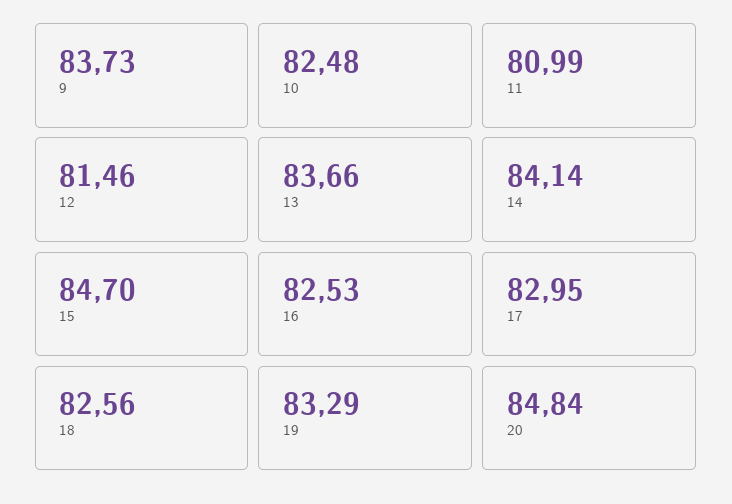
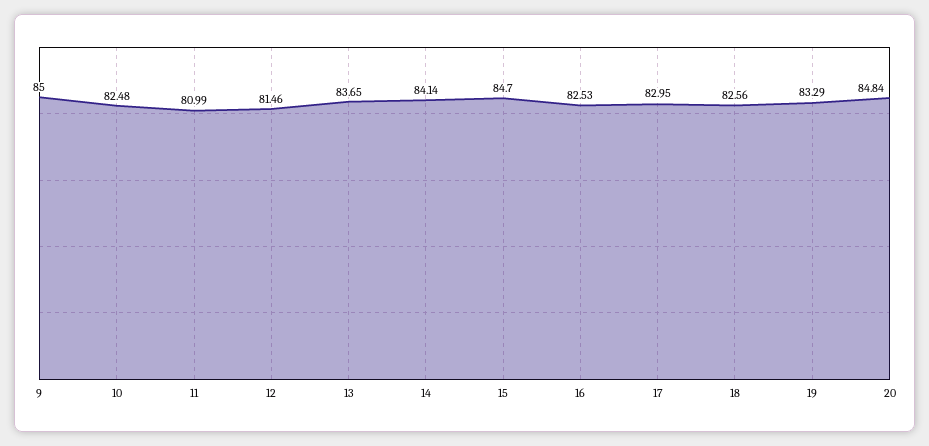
  {
-   "9": 83.73,
+   "9": 85,
    "10": 82.48,
    "11": 80.99,
    "12": 81.46,
-   "13": 83.66,
+   "13": 83.65,
    "14": 84.14,
    "15": 84.7,
    "16": 82.53,
    "17": 82.95,
    "18": 82.56,
    "19": 83.29,
    "20": 84.84
  }

